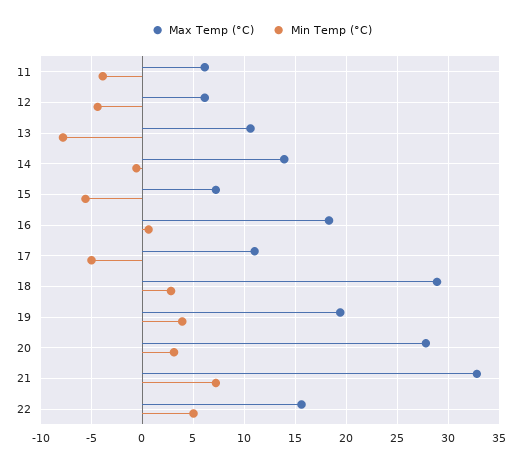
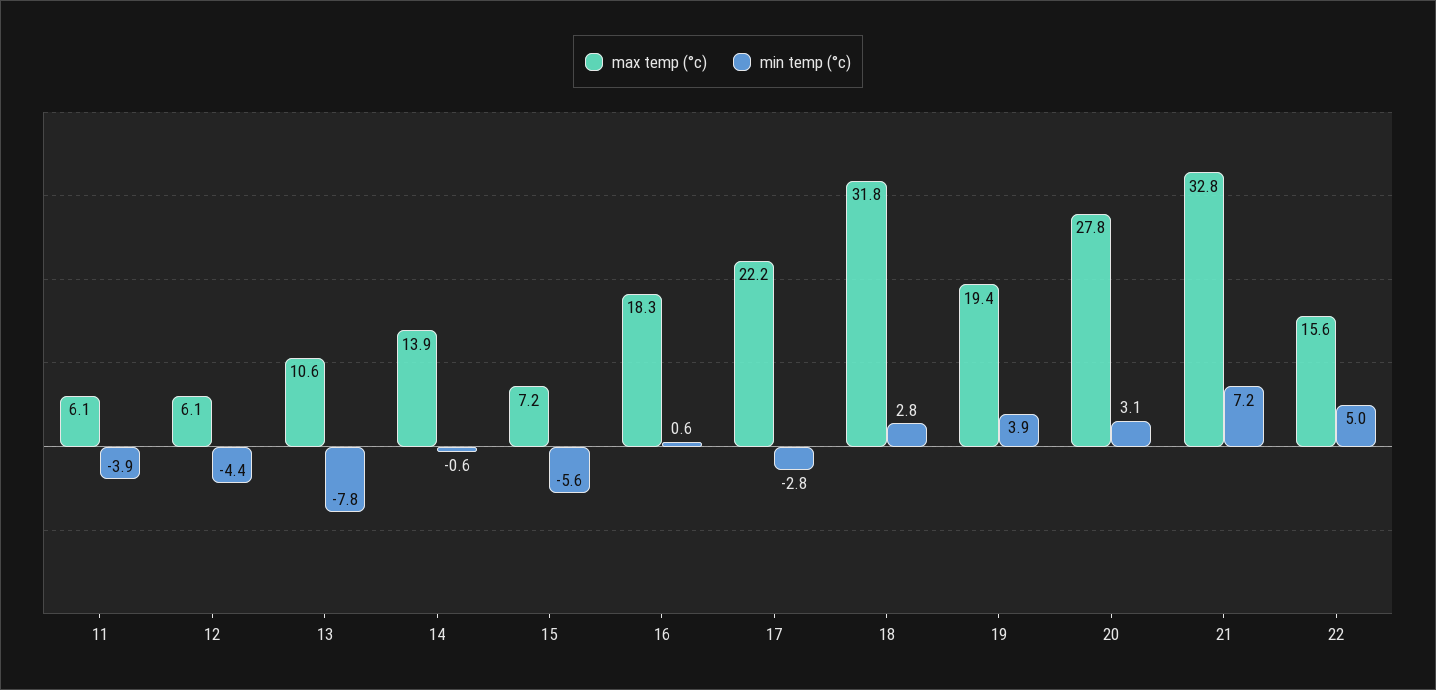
  {
    "Max Temp (°C)": {
      "11": 6.1,
      "12": 6.1,
      "13": 10.6,
      "14": 13.9,
      "15": 7.2,
      "16": 18.3,
-     "17": 11,
+     "17": 22.2,
-     "18": 29,
+     "18": 31.8,
      "19": 19.4,
      "20": 27.8,
      "21": 32.8,
      "22": 15.6
    },
    "Min Temp (°C)": {
      "11": -3.9,
      "12": -4.4,
      "13": -7.8,
      "14": -0.6,
      "15": -5.6,
      "16": 0.6,
-     "17": -5,
+     "17": -2.8,
      "18": 2.8,
      "19": 3.9,
      "20": 3.1,
      "21": 7.2,
      "22": 5
    }
  }

